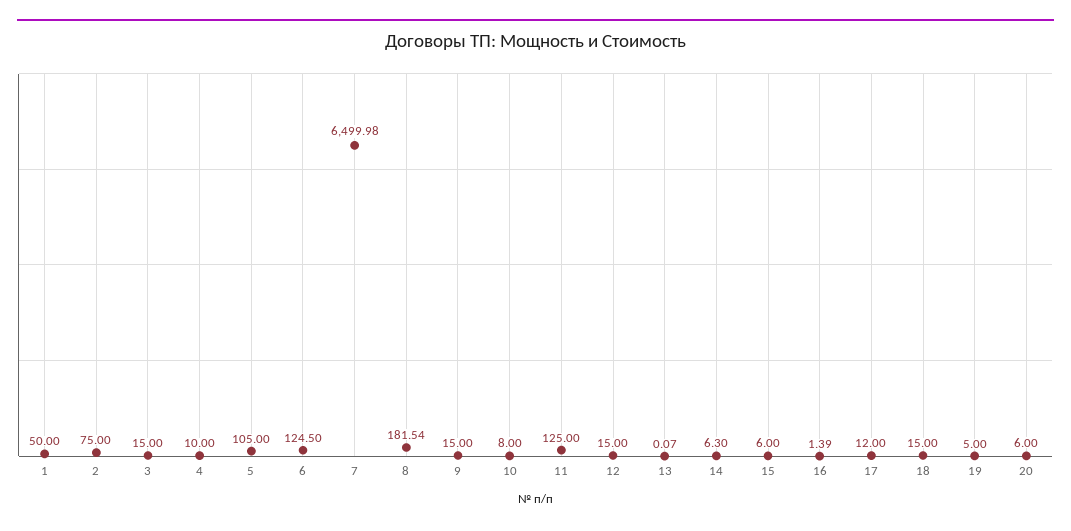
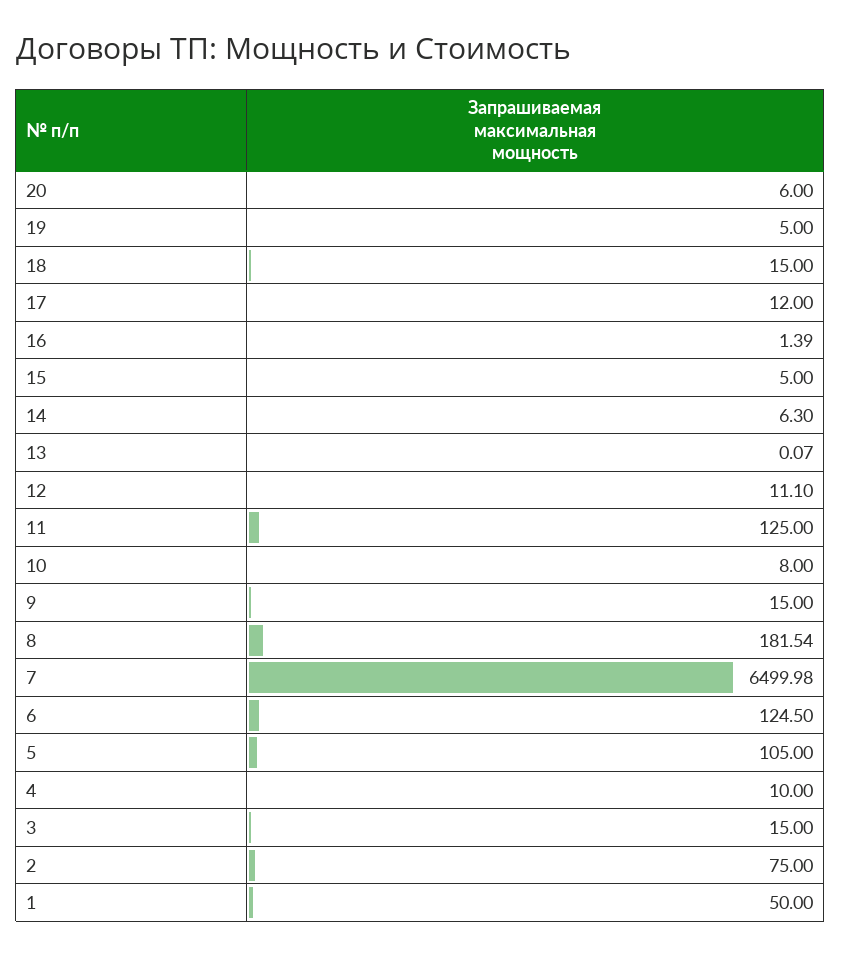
  {
    "1": 50,
    "2": 75,
    "3": 15,
    "4": 10,
    "5": 105,
    "6": 124.5,
    "7": 6499.98,
    "8": 181.54,
    "9": 15,
    "10": 8,
    "11": 125,
-   "12": 15,
+   "12": 11.1,
    "13": 0.07,
    "14": 6.3,
-   "15": 6,
+   "15": 5,
    "16": 1.39,
    "17": 12,
    "18": 15,
    "19": 5,
    "20": 6
  }

